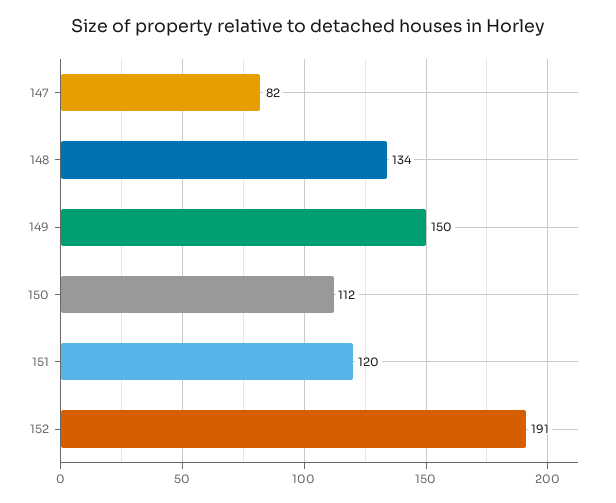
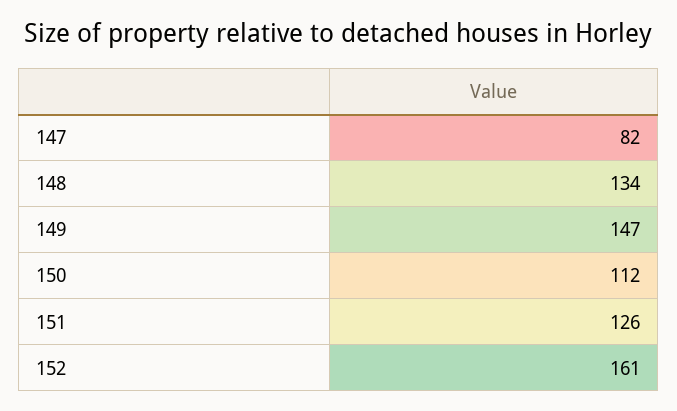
  {
    "147": 82,
    "148": 134,
-   "149": 150,
+   "149": 147,
    "150": 112,
-   "151": 120,
+   "151": 126,
-   "152": 191
+   "152": 161
  }

